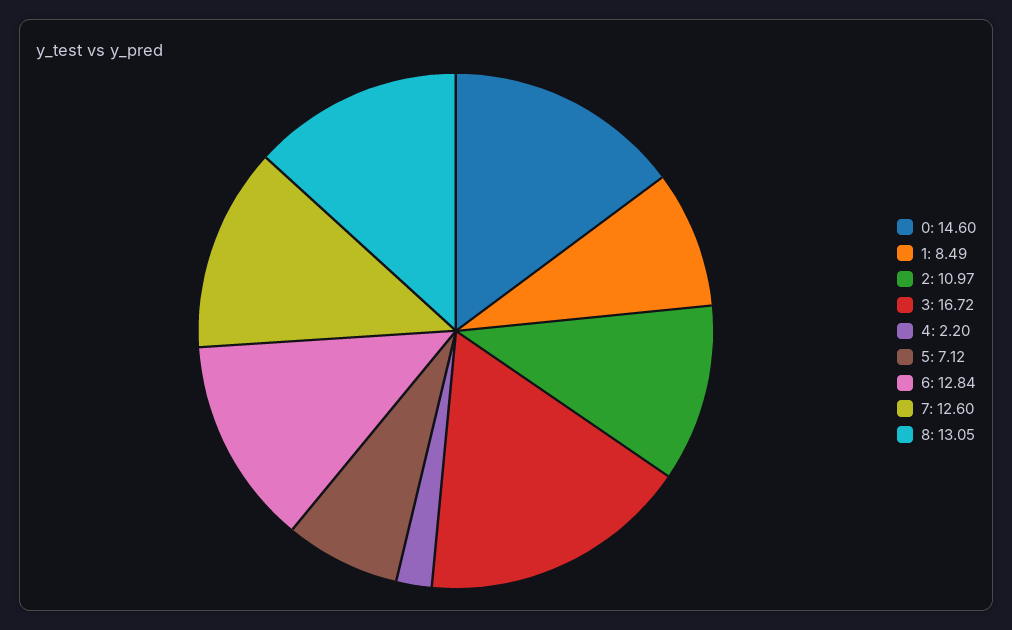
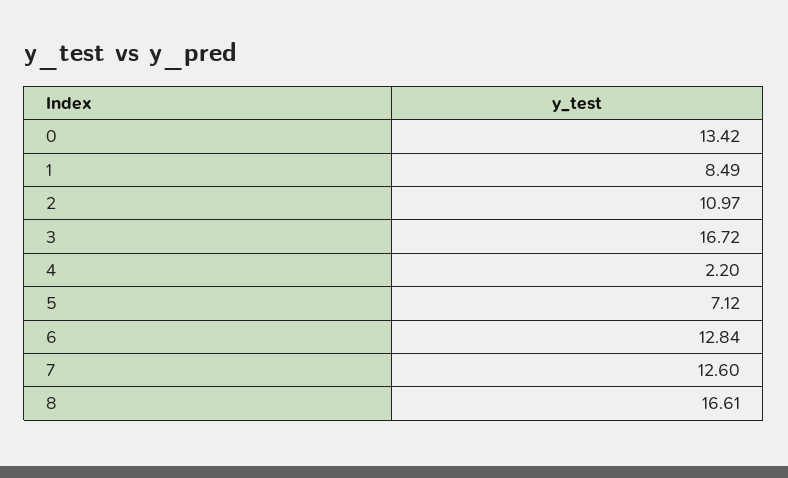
  {
-   "0": 14.6,
+   "0": 13.42,
    "1": 8.49,
    "2": 10.97,
    "3": 16.72,
    "4": 2.2,
    "5": 7.12,
    "6": 12.84,
    "7": 12.6,
-   "8": 13.05
+   "8": 16.61
  }

